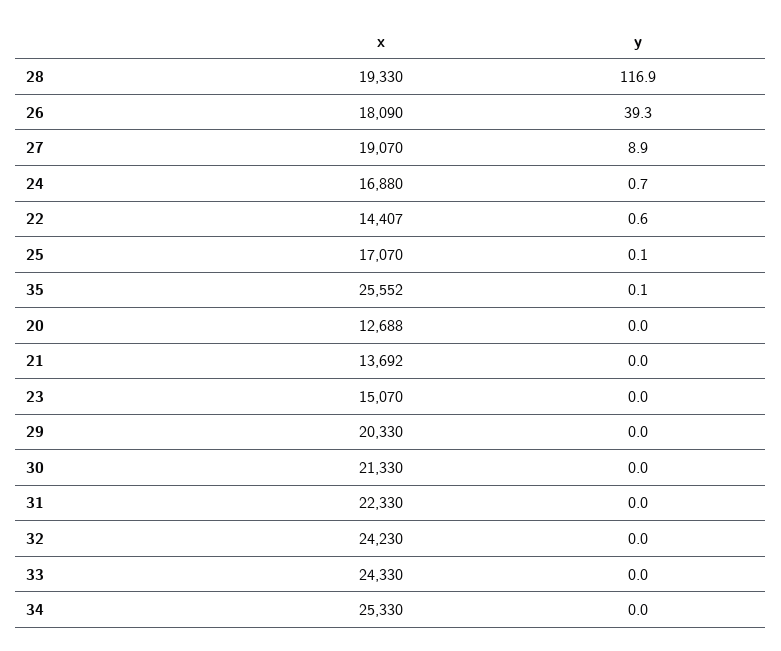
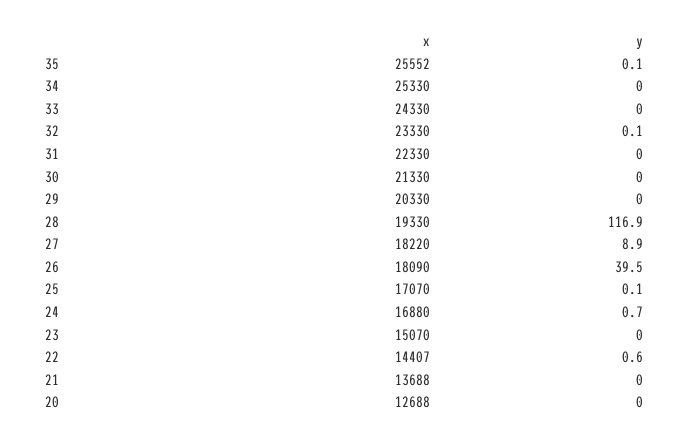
  {
    "x": {
      "28": 19330,
      "26": 18090,
-     "27": 19070,
+     "27": 18220,
      "24": 16880,
      "22": 14407,
      "25": 17070,
      "35": 25552,
      "20": 12688,
-     "21": 13692,
+     "21": 13688,
      "23": 15070,
      "29": 20330,
      "30": 21330,
      "31": 22330,
-     "32": 24230,
+     "32": 23330,
      "33": 24330,
      "34": 25330
    },
    "y": {
      "28": 116.9,
-     "26": 39.3,
+     "26": 39.5,
      "27": 8.9,
      "24": 0.7,
      "22": 0.6,
      "25": 0.1,
      "35": 0.1,
      "20": 0,
      "21": 0,
      "23": 0,
      "29": 0,
      "30": 0,
      "31": 0,
-     "32": 0,
+     "32": 0.1,
      "33": 0,
      "34": 0
    }
  }

